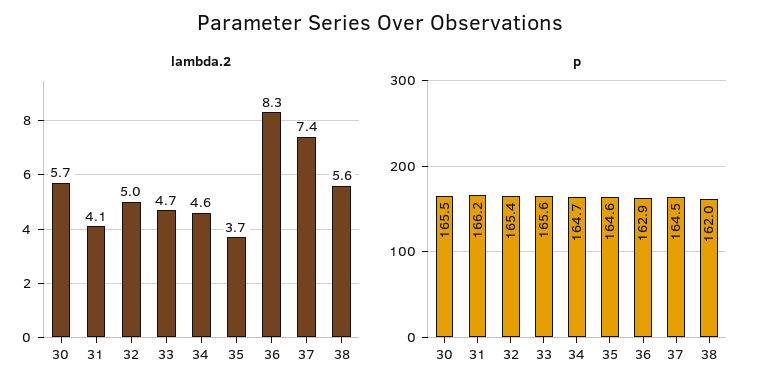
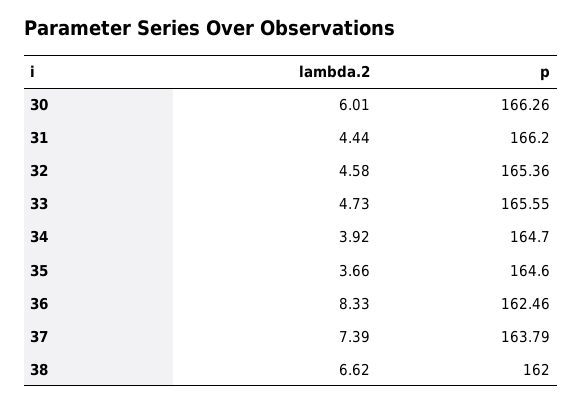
  {
    "lambda.2": {
-     "30": 5.7,
+     "30": 6.01,
-     "31": 4.1,
+     "31": 4.44,
-     "32": 5,
+     "32": 4.58,
      "33": 4.73,
-     "34": 4.6,
+     "34": 3.92,
      "35": 3.66,
      "36": 8.33,
      "37": 7.39,
-     "38": 5.6
+     "38": 6.62
    },
    "p": {
-     "30": 165.5,
+     "30": 166.26,
      "31": 166.2,
      "32": 165.36,
      "33": 165.55,
      "34": 164.7,
      "35": 164.6,
-     "36": 162.9,
+     "36": 162.46,
-     "37": 164.5,
+     "37": 163.79,
      "38": 162
    }
  }

